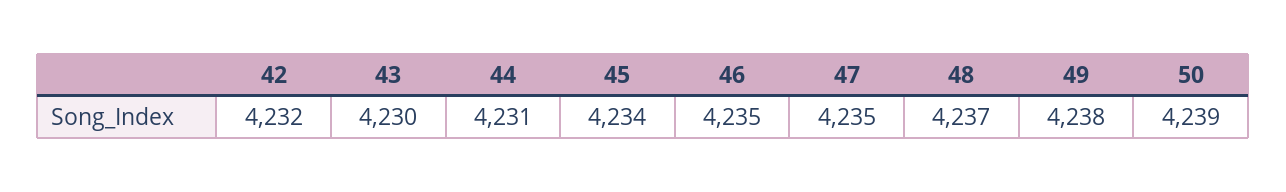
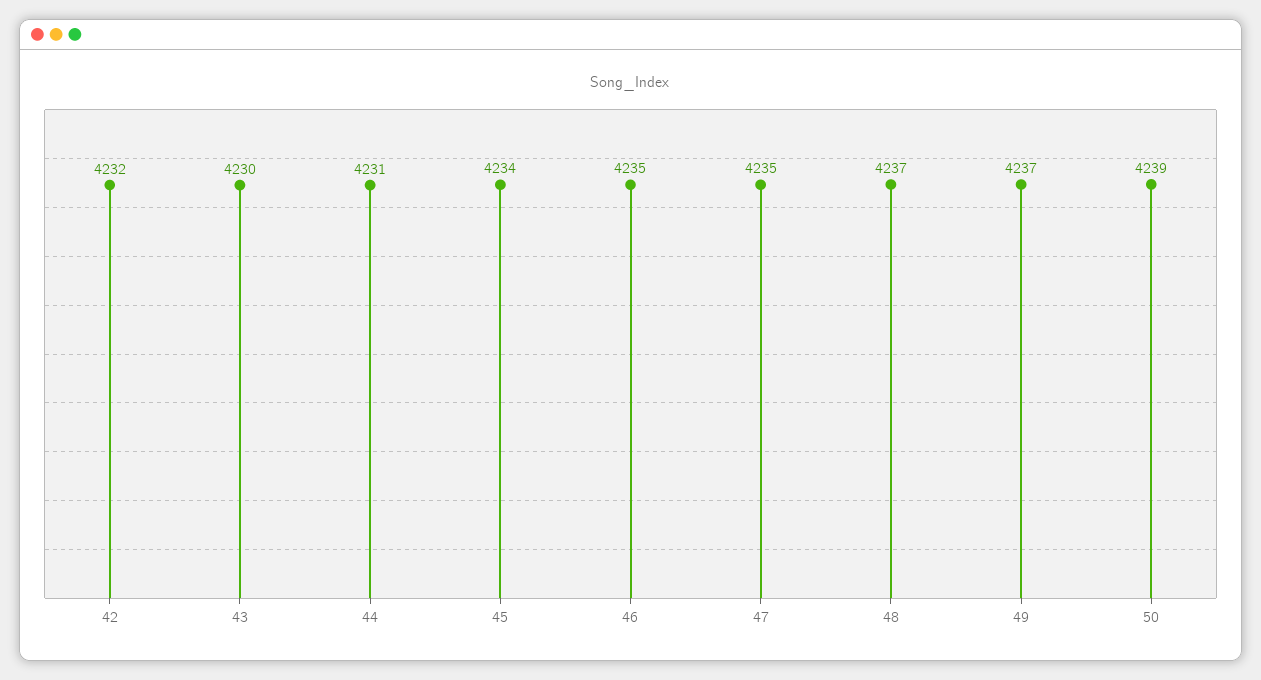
  {
    "42": 4232,
    "43": 4230,
    "44": 4231,
    "45": 4234,
    "46": 4235,
    "47": 4235,
    "48": 4237,
-   "49": 4238,
+   "49": 4237,
    "50": 4239
  }

